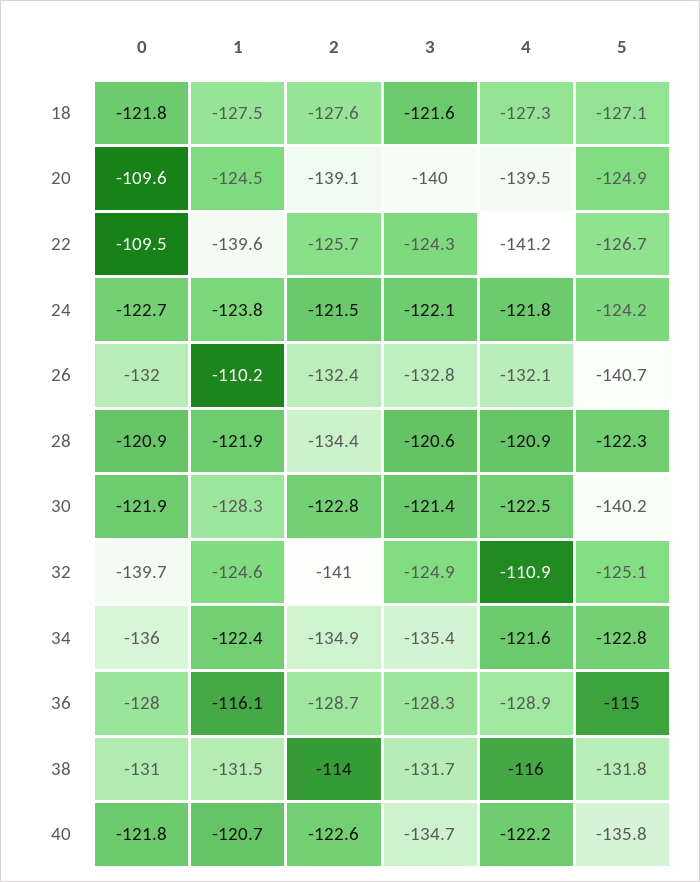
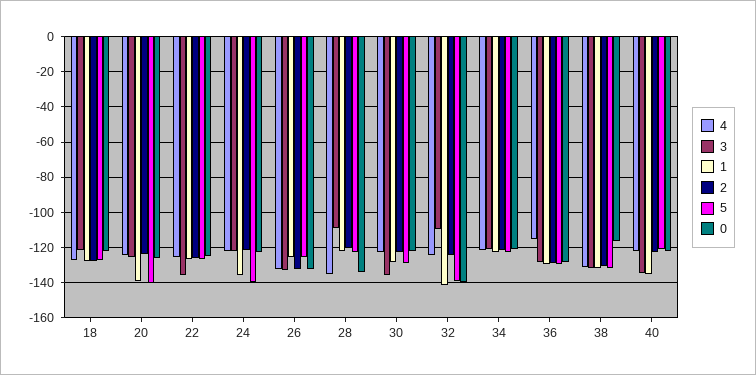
  {
    "0": {
      "18": -121.8,
-     "20": -109.6,
+     "20": -125,
-     "22": -109.5,
+     "22": -125,
      "24": -122.7,
      "26": -132,
-     "28": -120.9,
+     "28": -135,
      "30": -121.9,
      "32": -139.7,
-     "34": -136,
+     "34": -120,
      "36": -128,
-     "38": -131,
+     "38": -115,
      "40": -121.8
    },
    "1": {
      "18": -127.5,
-     "20": -124.5,
+     "20": -140,
-     "22": -139.6,
+     "22": -125,
-     "24": -123.8,
+     "24": -135,
-     "26": -110.2,
+     "26": -125,
      "28": -121.9,
      "30": -128.3,
-     "32": -124.6,
+     "32": -140,
      "34": -122.4,
-     "36": -116.1,
+     "36": -130,
      "38": -131.5,
-     "40": -120.7
+     "40": -135
    },
    "2": {
      "18": -127.6,
-     "20": -139.1,
+     "20": -125,
      "22": -125.7,
      "24": -121.5,
      "26": -132.4,
-     "28": -134.4,
+     "28": -120,
      "30": -122.8,
-     "32": -141,
+     "32": -125,
-     "34": -134.9,
+     "34": -120,
      "36": -128.7,
-     "38": -114,
+     "38": -130,
      "40": -122.6
    },
    "3": {
      "18": -121.6,
-     "20": -140,
+     "20": -125,
-     "22": -124.3,
+     "22": -135,
      "24": -122.1,
      "26": -132.8,
-     "28": -120.6,
+     "28": -110,
-     "30": -121.4,
+     "30": -135,
-     "32": -124.9,
+     "32": -110,
-     "34": -135.4,
+     "34": -120,
      "36": -128.3,
      "38": -131.7,
      "40": -134.7
    },
    "4": {
      "18": -127.3,
-     "20": -139.5,
+     "20": -125,
-     "22": -141.2,
+     "22": -125,
      "24": -121.8,
      "26": -132.1,
-     "28": -120.9,
+     "28": -135,
      "30": -122.5,
-     "32": -110.9,
+     "32": -125,
      "34": -121.6,
-     "36": -128.9,
+     "36": -115,
-     "38": -116,
+     "38": -130,
      "40": -122.2
    },
    "5": {
      "18": -127.1,
-     "20": -124.9,
+     "20": -140,
      "22": -126.7,
-     "24": -124.2,
+     "24": -140,
-     "26": -140.7,
+     "26": -125,
      "28": -122.3,
-     "30": -140.2,
+     "30": -130,
-     "32": -125.1,
+     "32": -140,
      "34": -122.8,
-     "36": -115,
+     "36": -130,
      "38": -131.8,
-     "40": -135.8
+     "40": -120
    }
  }

